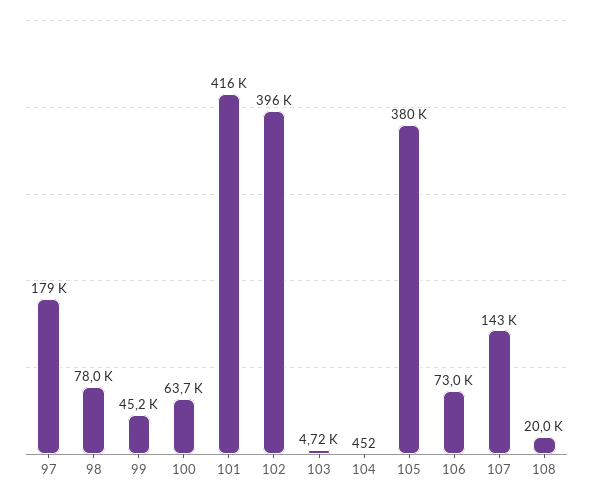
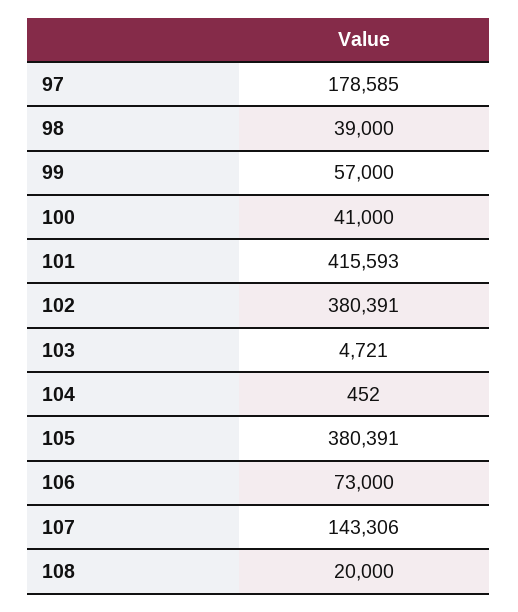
  {
    "97": 178585,
-   "98": 78000,
+   "98": 39000,
-   "99": 45200,
+   "99": 57000,
-   "100": 63700,
+   "100": 41000,
    "101": 415593,
-   "102": 396000,
+   "102": 380391,
    "103": 4721,
    "104": 452,
    "105": 380391,
    "106": 73000,
    "107": 143306,
    "108": 20000
  }

